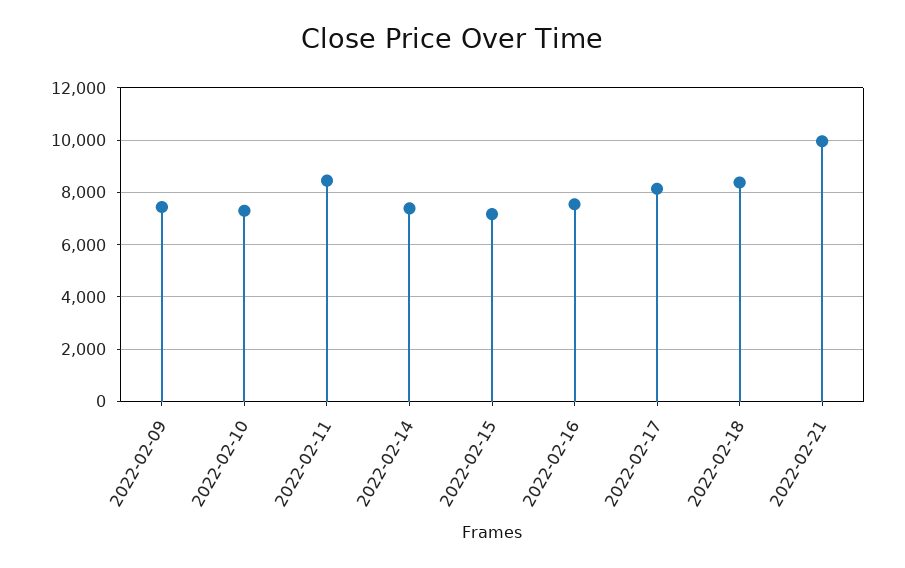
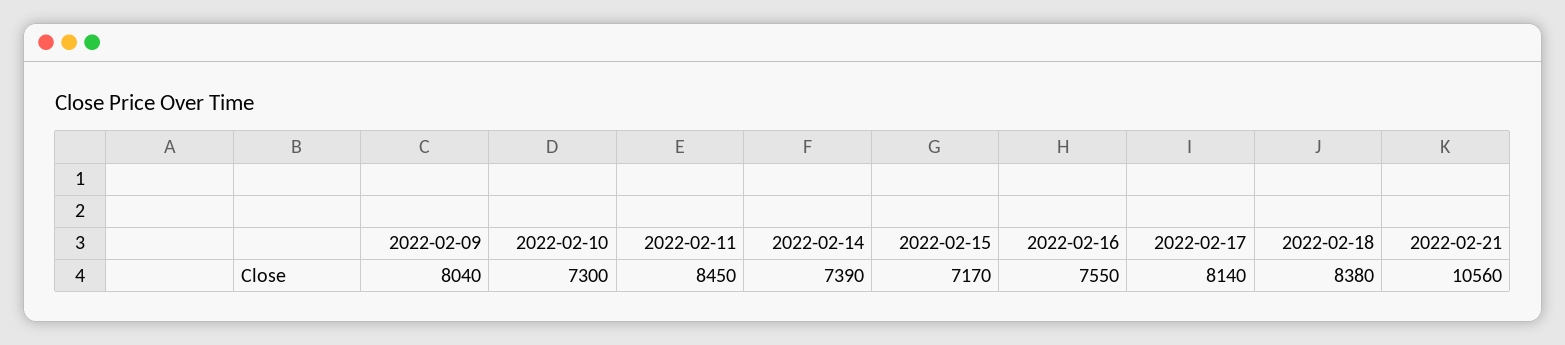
  {
-   "2022-02-09": 7500,
+   "2022-02-09": 8040,
    "2022-02-10": 7300,
    "2022-02-11": 8450,
    "2022-02-14": 7390,
    "2022-02-15": 7170,
    "2022-02-16": 7550,
    "2022-02-17": 8140,
    "2022-02-18": 8380,
-   "2022-02-21": 10000
+   "2022-02-21": 10560
  }

